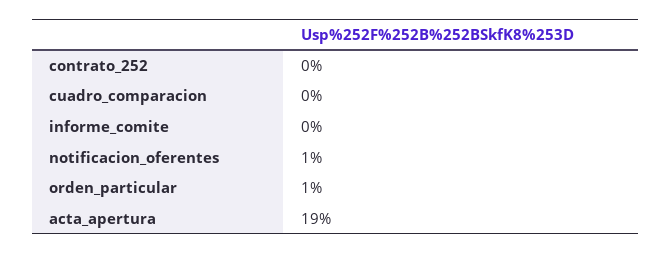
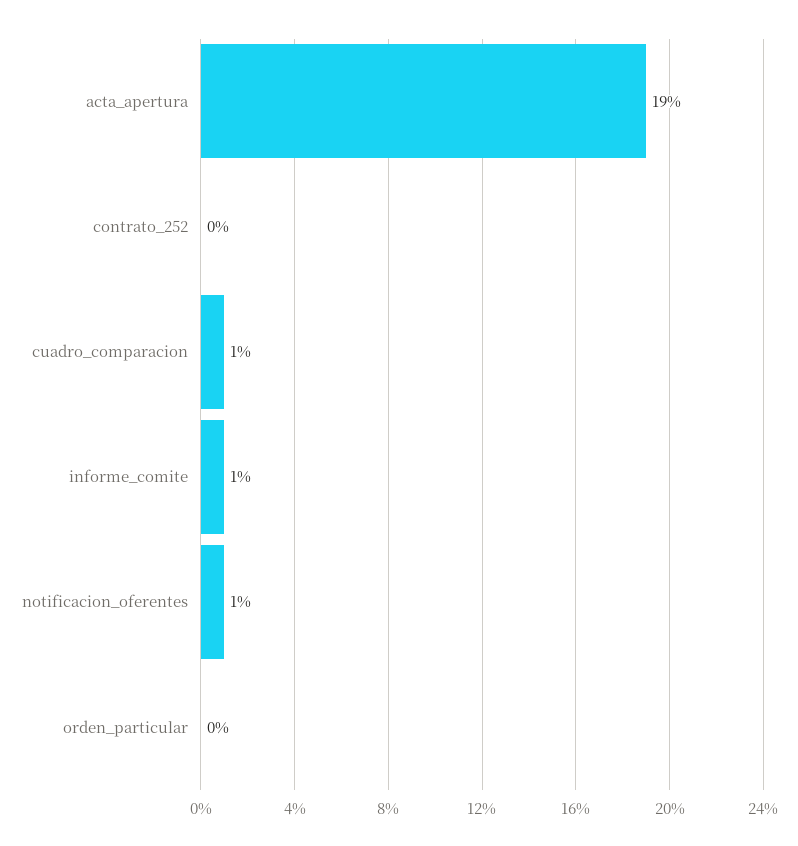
  {
    "contrato_252": 0,
-   "cuadro_comparacion": 0,
+   "cuadro_comparacion": 1,
-   "informe_comite": 0,
+   "informe_comite": 1,
    "notificacion_oferentes": 1,
-   "orden_particular": 1,
+   "orden_particular": 0,
    "acta_apertura": 19
  }

